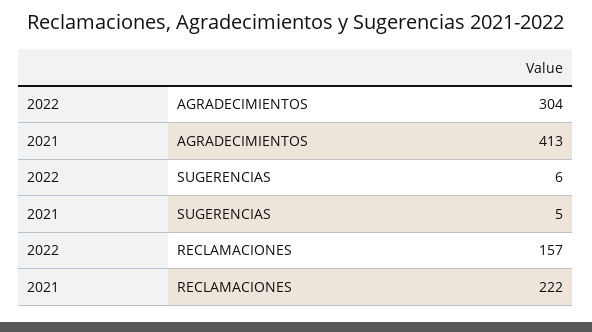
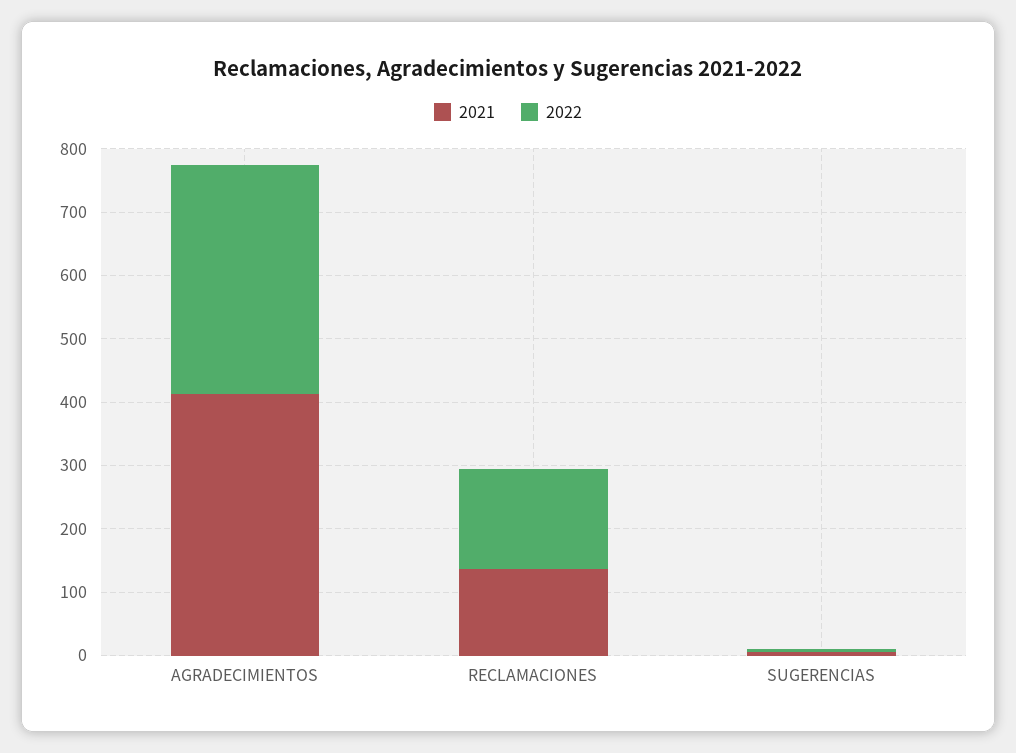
  {
    "2022": {
-     "AGRADECIMIENTOS": 304,
+     "AGRADECIMIENTOS": 360,
      "SUGERENCIAS": 6,
      "RECLAMACIONES": 157
    },
    "2021": {
      "AGRADECIMIENTOS": 413,
      "SUGERENCIAS": 5,
-     "RECLAMACIONES": 222
+     "RECLAMACIONES": 140
    }
  }

